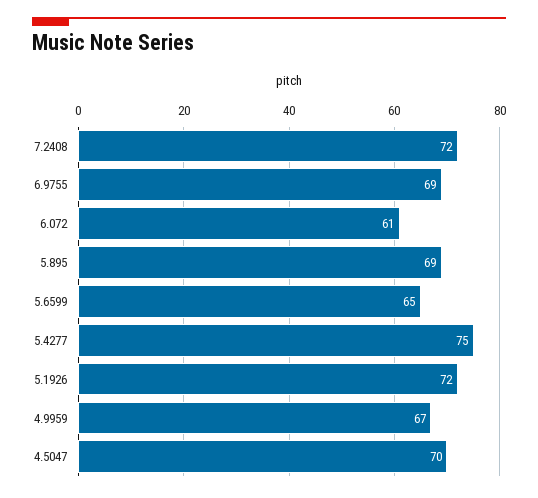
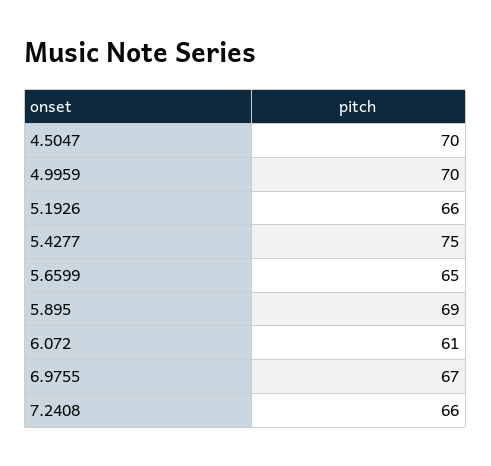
  {
-   "7.2408": 72,
+   "7.2408": 66,
-   "6.9755": 69,
+   "6.9755": 67,
    "6.072": 61,
    "5.895": 69,
    "5.6599": 65,
    "5.4277": 75,
-   "5.1926": 72,
+   "5.1926": 66,
-   "4.9959": 67,
+   "4.9959": 70,
    "4.5047": 70
  }

